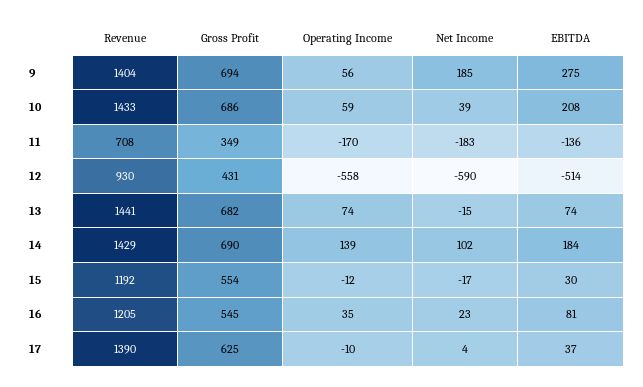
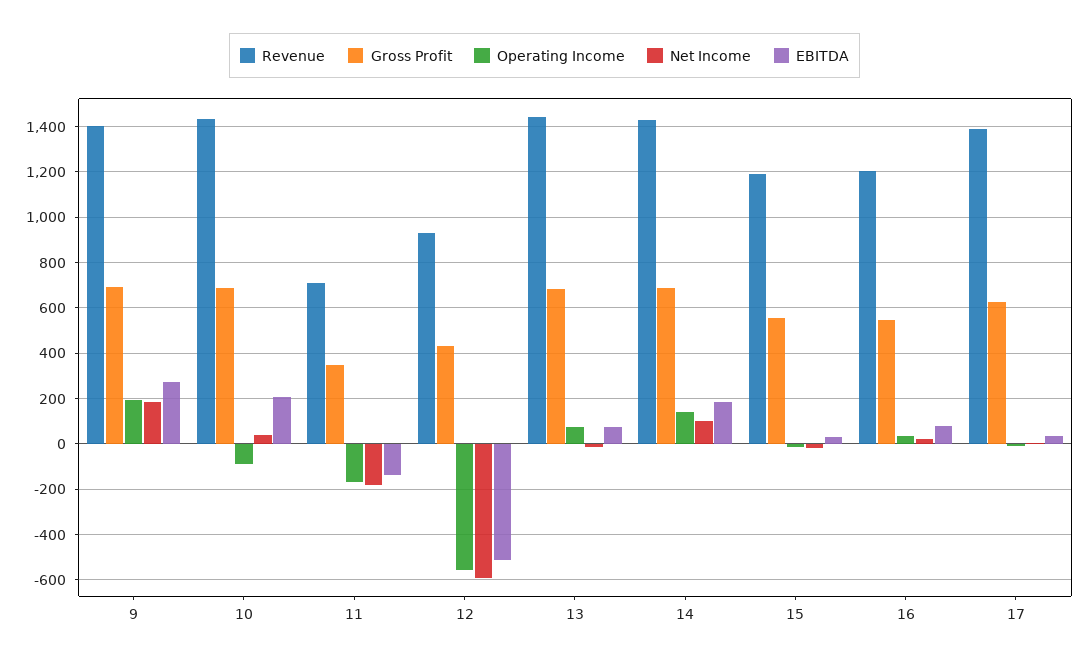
  {
    "Revenue": {
      "9": 1404,
      "10": 1433,
      "11": 708,
      "12": 930,
      "13": 1441,
      "14": 1429,
      "15": 1192,
      "16": 1205,
      "17": 1390
    },
    "Gross Profit": {
      "9": 694,
      "10": 686,
      "11": 349,
      "12": 431,
      "13": 682,
      "14": 690,
      "15": 554,
      "16": 545,
      "17": 625
    },
    "Operating Income": {
-     "9": 56,
+     "9": 200,
-     "10": 59,
+     "10": -100,
      "11": -170,
      "12": -558,
      "13": 74,
      "14": 139,
      "15": -12,
      "16": 35,
      "17": -10
    },
    "Net Income": {
      "9": 185,
      "10": 39,
      "11": -183,
      "12": -590,
      "13": -15,
      "14": 102,
      "15": -17,
      "16": 23,
      "17": 4
    },
    "EBITDA": {
      "9": 275,
      "10": 208,
      "11": -136,
      "12": -514,
      "13": 74,
      "14": 184,
      "15": 30,
      "16": 81,
      "17": 37
    }
  }

